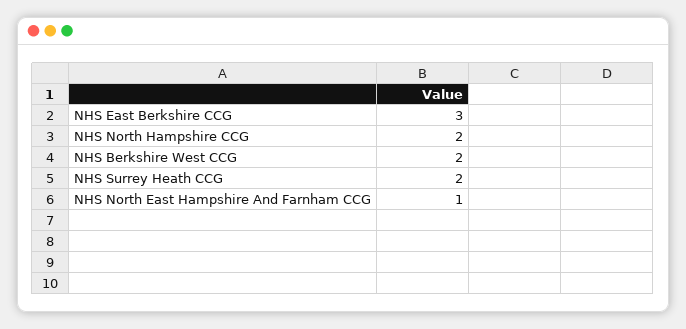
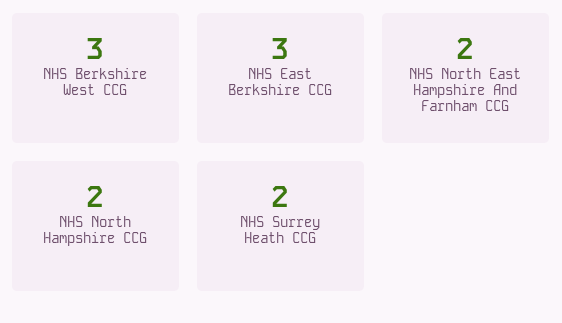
  {
    "NHS East Berkshire CCG": 3,
    "NHS North Hampshire CCG": 2,
-   "NHS Berkshire West CCG": 2,
+   "NHS Berkshire West CCG": 3,
    "NHS Surrey Heath CCG": 2,
-   "NHS North East Hampshire And Farnham CCG": 1
+   "NHS North East Hampshire And Farnham CCG": 2
  }

